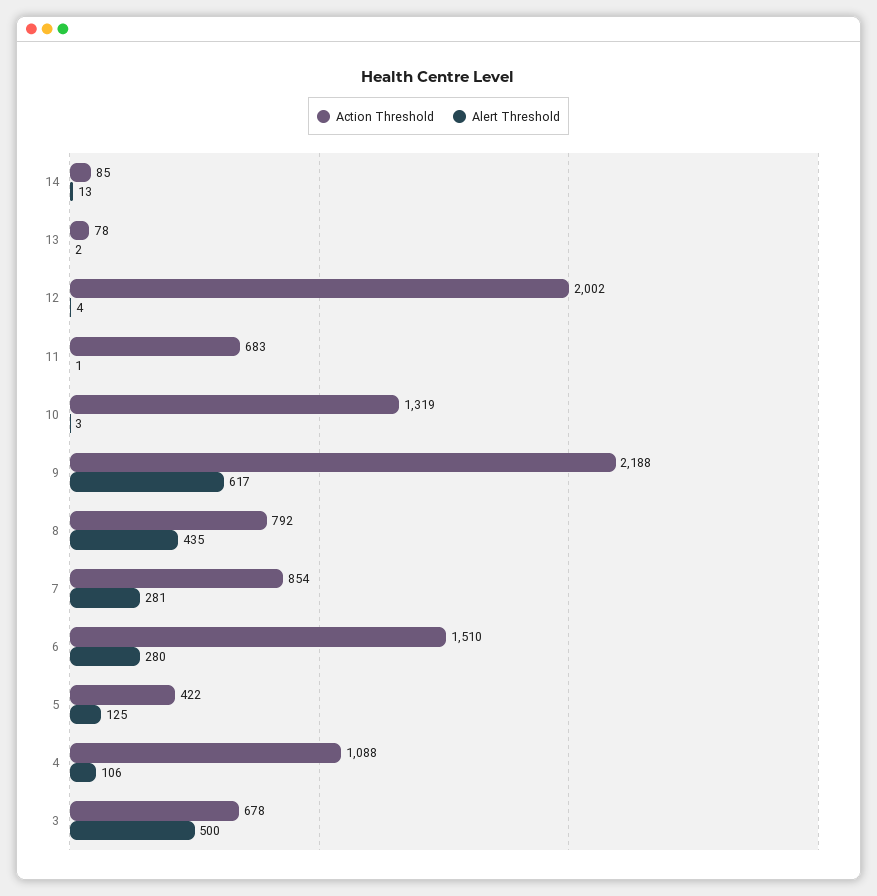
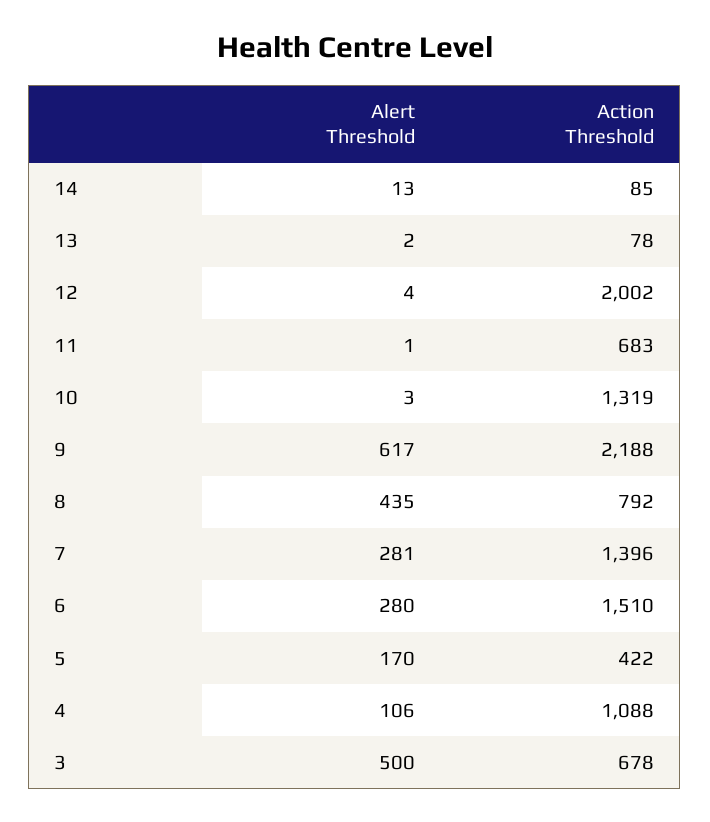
  {
    "Action Threshold": {
      "14": 85,
      "13": 78,
      "12": 2002,
      "11": 683,
      "10": 1319,
      "9": 2188,
      "8": 792,
-     "7": 854,
+     "7": 1396,
      "6": 1510,
      "5": 422,
      "4": 1088,
      "3": 678
    },
    "Alert Threshold": {
      "14": 13,
      "13": 2,
      "12": 4,
      "11": 1,
      "10": 3,
      "9": 617,
      "8": 435,
      "7": 281,
      "6": 280,
-     "5": 125,
+     "5": 170,
      "4": 106,
      "3": 500
    }
  }

